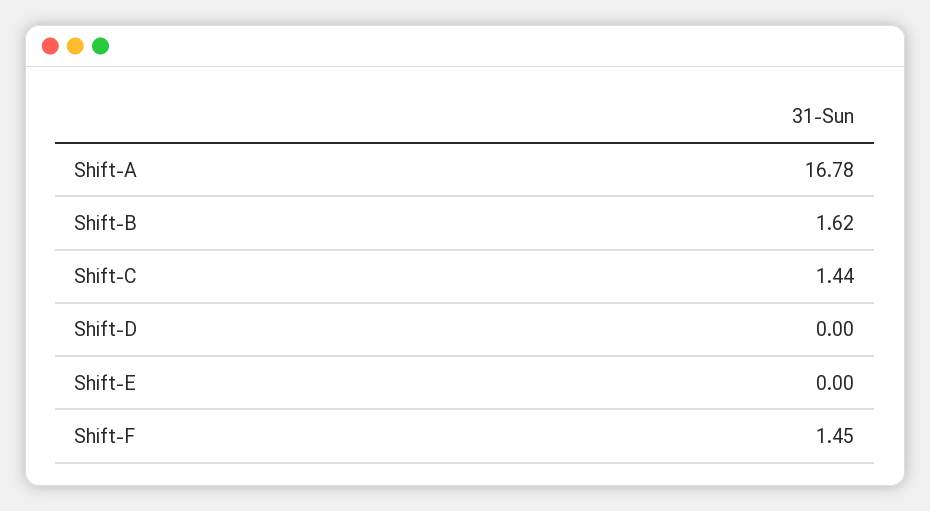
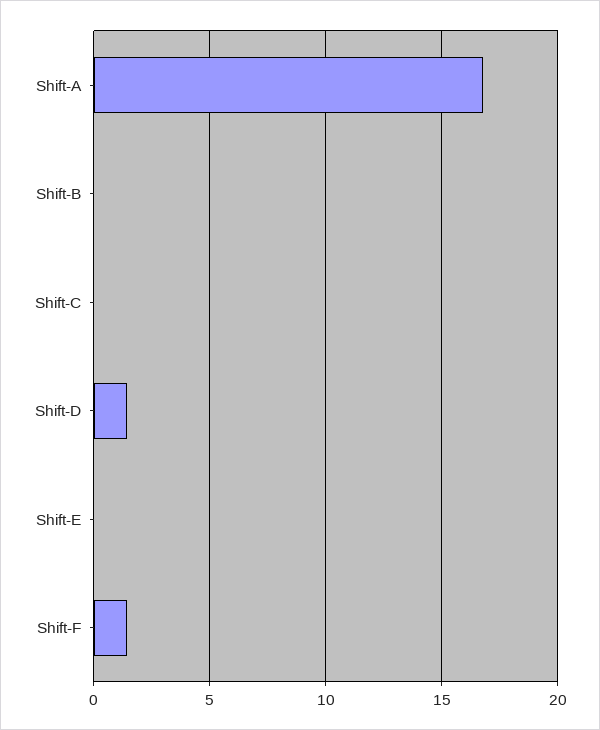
  {
    "Shift-A": 16.78,
-   "Shift-B": 1.62,
+   "Shift-B": 0,
-   "Shift-C": 1.44,
+   "Shift-C": 0,
-   "Shift-D": 0,
+   "Shift-D": 1.5,
    "Shift-E": 0,
    "Shift-F": 1.45
  }

